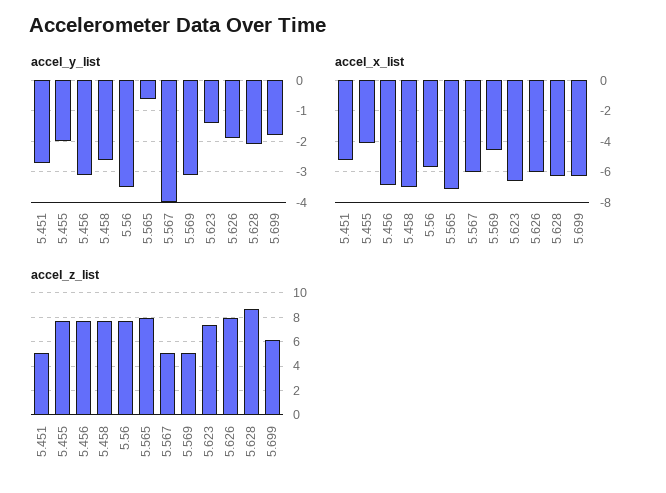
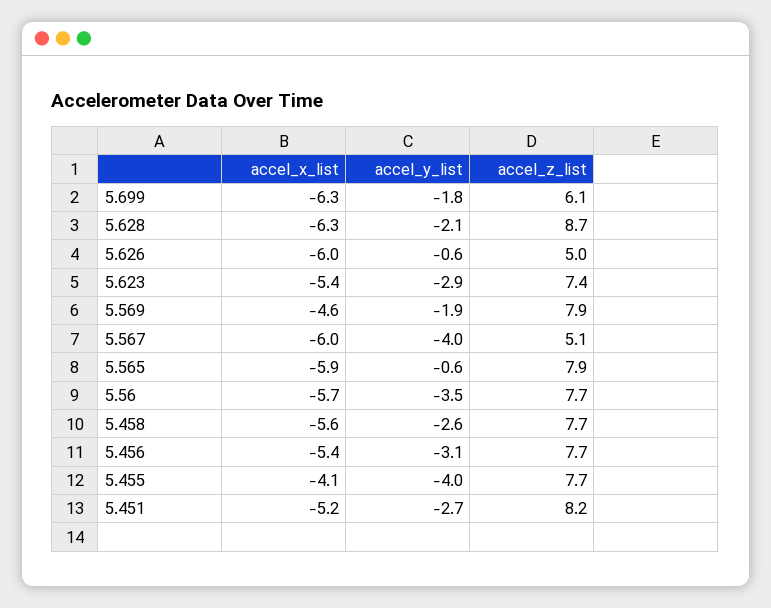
  {
    "accel_y_list": {
      "5.451": -2.7,
-     "5.455": -2,
+     "5.455": -4,
      "5.456": -3.1,
      "5.458": -2.6,
      "5.56": -3.5,
      "5.565": -0.6,
      "5.567": -4,
-     "5.569": -3,
+     "5.569": -1.9,
-     "5.623": -1.5,
+     "5.623": -2.9,
-     "5.626": -2,
+     "5.626": -0.6,
      "5.628": -2.1,
      "5.699": -1.8
    },
    "accel_x_list": {
      "5.451": -5.2,
      "5.455": -4.1,
-     "5.456": -7,
+     "5.456": -5.4,
-     "5.458": -7,
+     "5.458": -5.6,
      "5.56": -5.7,
-     "5.565": -7,
+     "5.565": -5.9,
      "5.567": -6,
      "5.569": -4.6,
-     "5.623": -6.5,
+     "5.623": -5.4,
      "5.626": -6,
      "5.628": -6.3,
      "5.699": -6.3
    },
    "accel_z_list": {
-     "5.451": 5,
+     "5.451": 8.2,
      "5.455": 7.7,
      "5.456": 7.7,
      "5.458": 7.7,
      "5.56": 7.7,
      "5.565": 7.9,
      "5.567": 5.1,
-     "5.569": 5,
+     "5.569": 7.9,
      "5.623": 7.4,
-     "5.626": 8,
+     "5.626": 5,
      "5.628": 8.7,
      "5.699": 6.1
    }
  }

